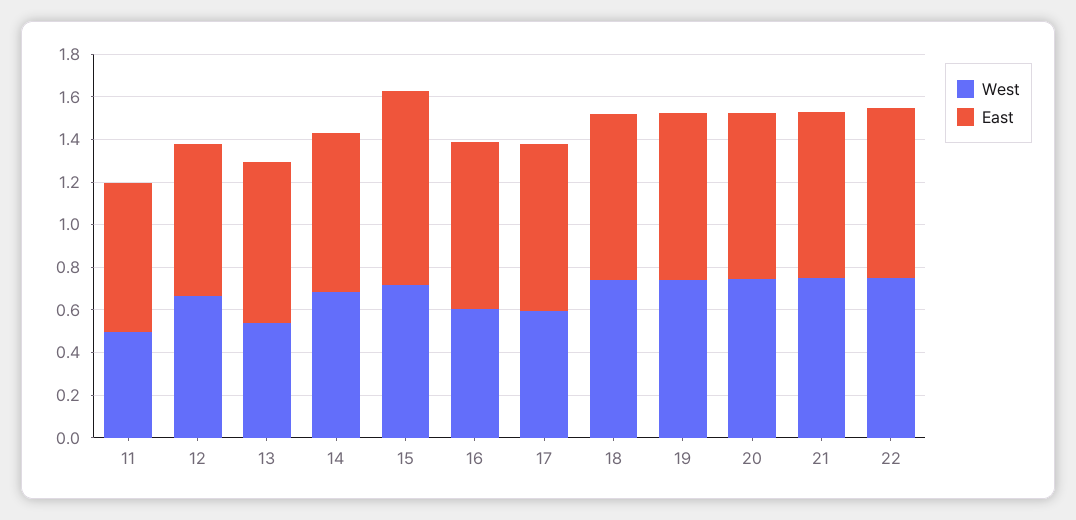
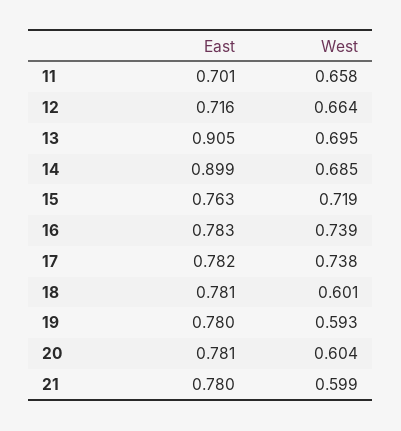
  {
    "West": {
-     "11": 0.5,
+     "11": 0.658,
      "12": 0.664,
-     "13": 0.55,
+     "13": 0.695,
      "14": 0.685,
      "15": 0.719,
-     "16": 0.6,
+     "16": 0.739,
-     "17": 0.6,
+     "17": 0.738,
-     "18": 0.75,
+     "18": 0.601,
-     "19": 0.75,
+     "19": 0.593,
-     "20": 0.75,
+     "20": 0.604,
-     "21": 0.75,
+     "21": 0.599
-     "22": 0.75
    },
    "East": {
      "11": 0.701,
      "12": 0.716,
-     "13": 0.75,
+     "13": 0.905,
-     "14": 0.75,
+     "14": 0.899,
-     "15": 0.9,
+     "15": 0.763,
      "16": 0.783,
      "17": 0.782,
      "18": 0.781,
      "19": 0.78,
      "20": 0.781,
-     "21": 0.78,
+     "21": 0.78
-     "22": 0.8
    }
  }

